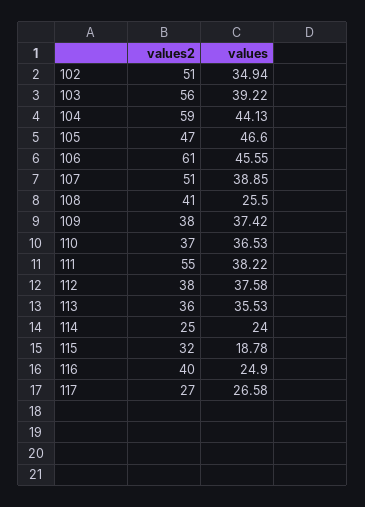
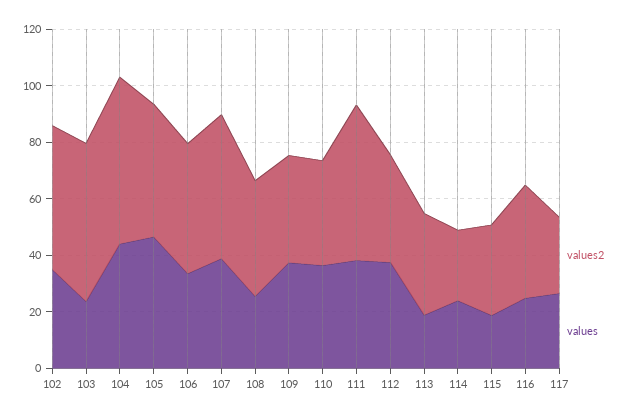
  {
    "values2": {
      "102": 51,
      "103": 56,
      "104": 59,
      "105": 47,
-     "106": 61,
+     "106": 45,
      "107": 51,
      "108": 41,
      "109": 38,
      "110": 37,
      "111": 55,
      "112": 38,
      "113": 36,
      "114": 25,
      "115": 32,
      "116": 40,
      "117": 27
    },
    "values": {
      "102": 34.94,
-     "103": 39.22,
+     "103": 25,
      "104": 44.13,
      "105": 46.6,
-     "106": 45.55,
+     "106": 35,
      "107": 38.85,
      "108": 25.5,
      "109": 37.42,
      "110": 36.53,
      "111": 38.22,
      "112": 37.58,
-     "113": 35.53,
+     "113": 20,
      "114": 24,
      "115": 18.78,
      "116": 24.9,
      "117": 26.58
    }
  }

